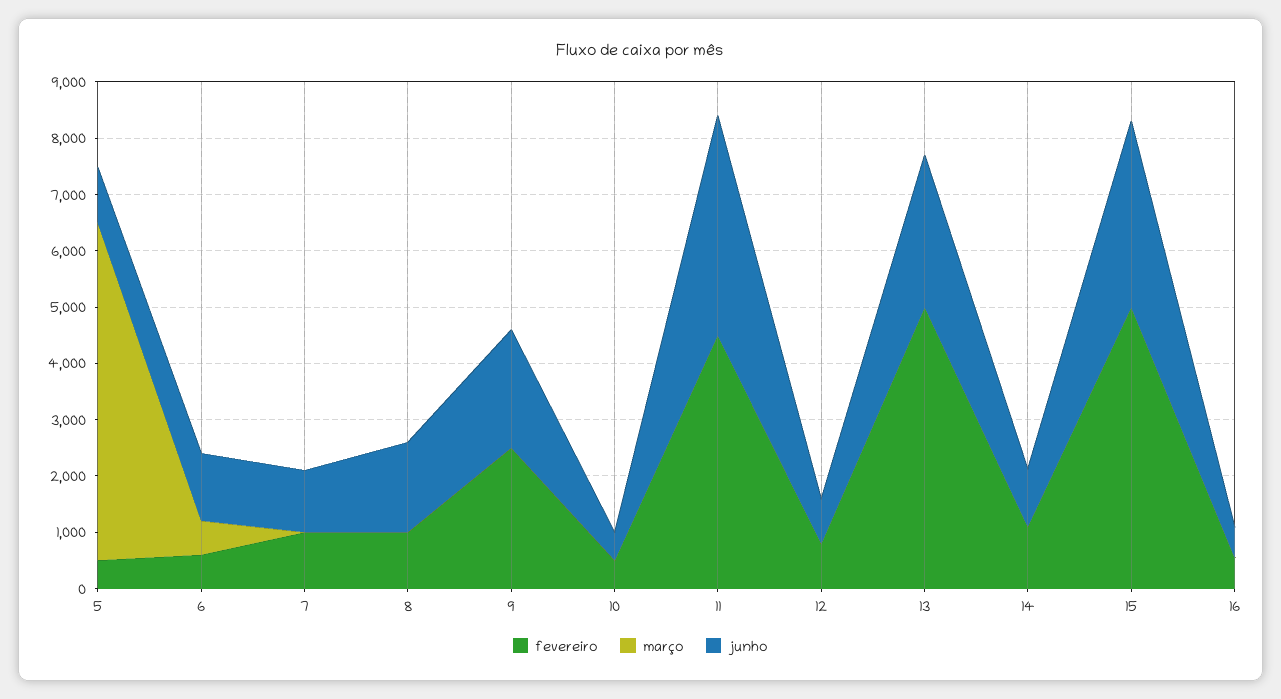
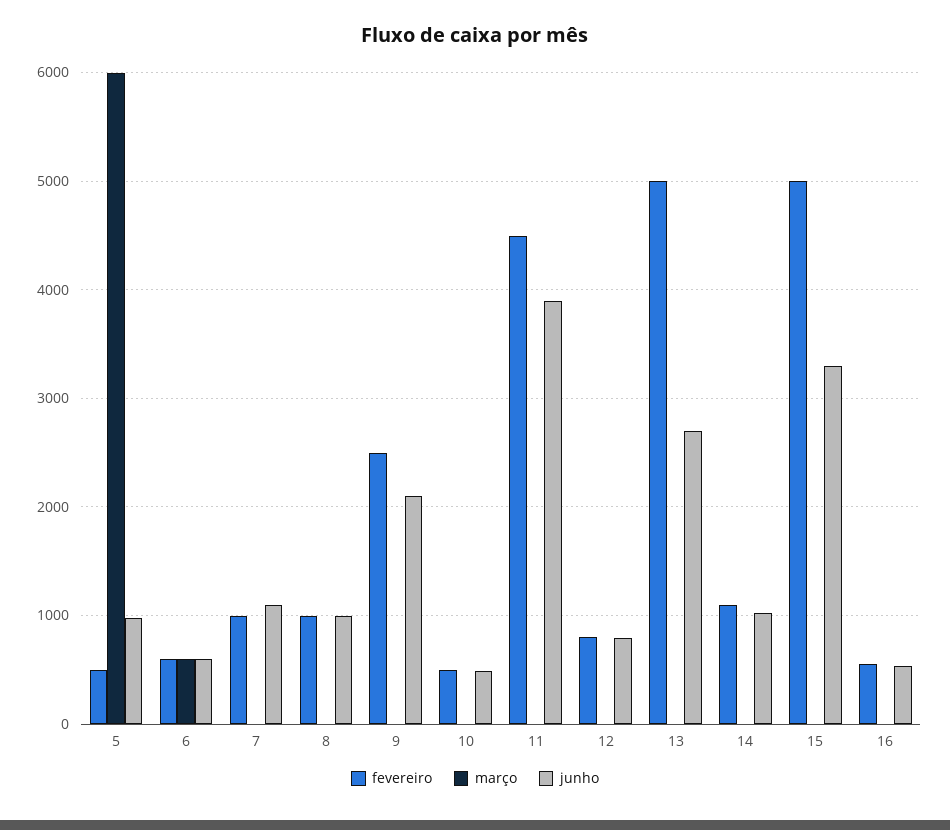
  {
    "fevereiro": {
      "5": 500,
      "6": 600,
      "7": 1000,
      "8": 1000,
      "9": 2500,
      "10": 500,
      "11": 4500,
      "12": 800,
      "13": 5000,
      "14": 1100,
      "15": 5000,
      "16": 600
    },
    "março": {
      "5": 6000,
      "6": 600,
      "7": 0,
      "8": 0,
      "9": 0,
      "10": 0,
      "11": 0,
      "12": 0,
      "13": 0,
      "14": 0,
      "15": 0,
      "16": 0
    },
    "junho": {
      "5": 1000,
-     "6": 1200,
+     "6": 600,
      "7": 1100,
-     "8": 1600,
+     "8": 1000,
      "9": 2100,
      "10": 500,
      "11": 3900,
      "12": 800,
      "13": 2700,
      "14": 1000,
      "15": 3300,
      "16": 500
    }
  }

